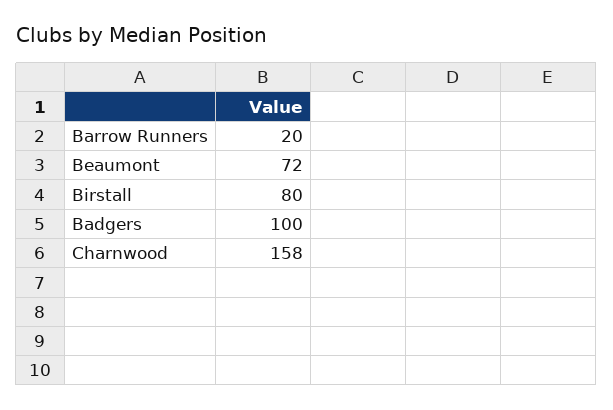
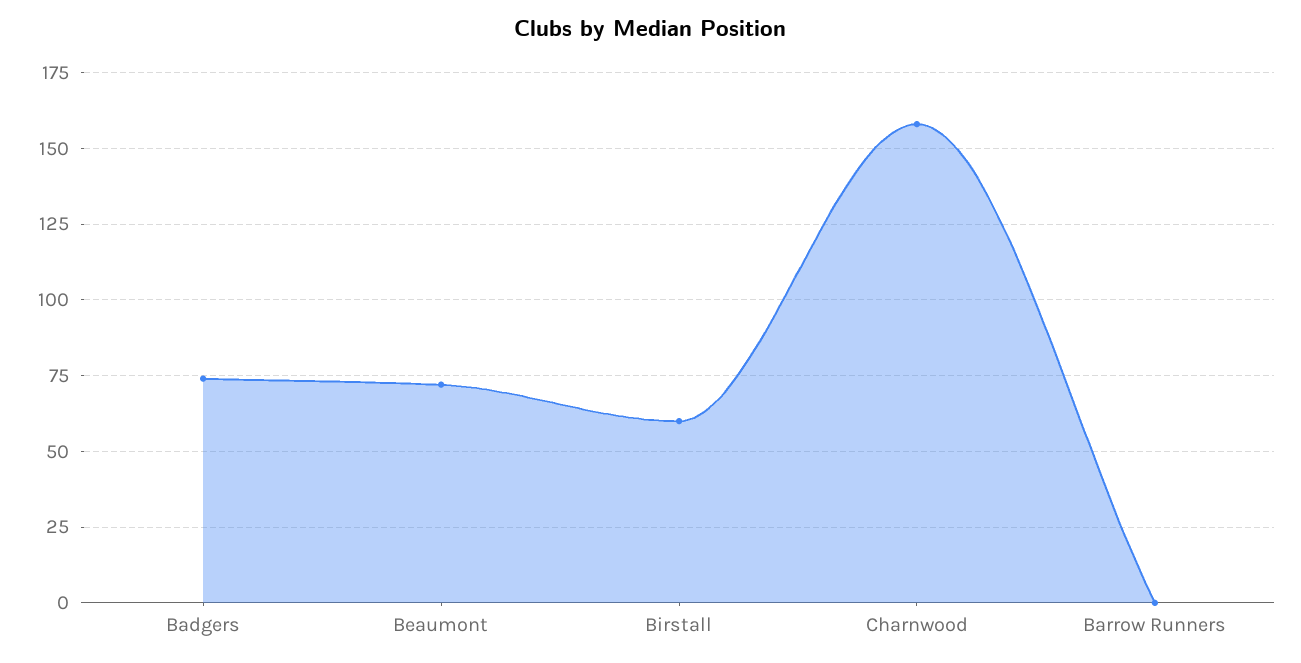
  {
-   "Barrow Runners": 20,
+   "Barrow Runners": 0,
    "Beaumont": 72,
-   "Birstall": 80,
+   "Birstall": 60,
-   "Badgers": 100,
+   "Badgers": 75,
    "Charnwood": 158
  }

